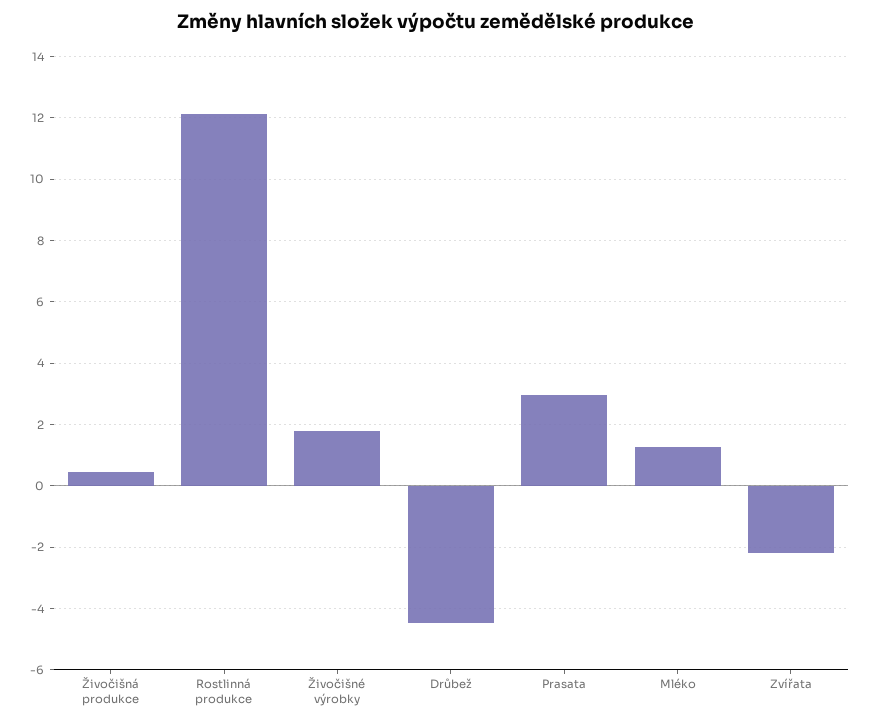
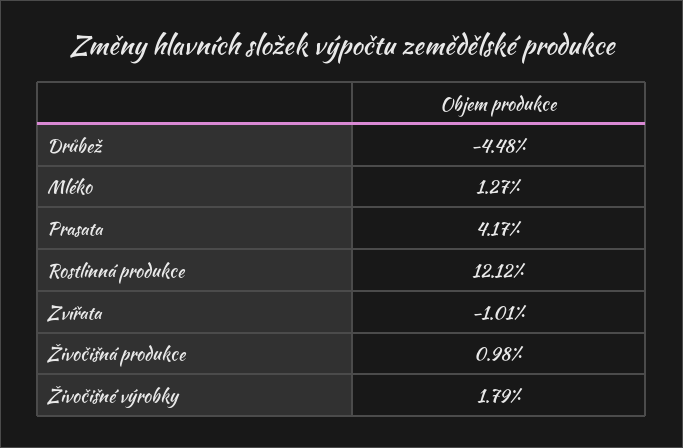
  {
-   "Živočišná produkce": 0.4,
+   "Živočišná produkce": 0.98,
    "Rostlinná produkce": 12.12,
    "Živočišné výrobky": 1.79,
    "Drůbež": -4.48,
-   "Prasata": 3,
+   "Prasata": 4.17,
    "Mléko": 1.27,
-   "Zvířata": -2.2
+   "Zvířata": -1.01
  }

